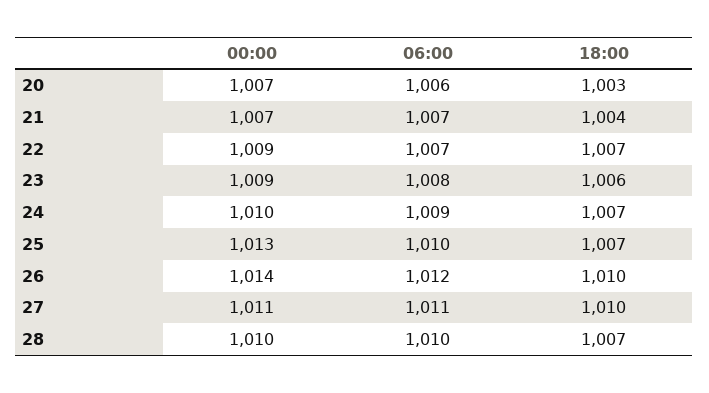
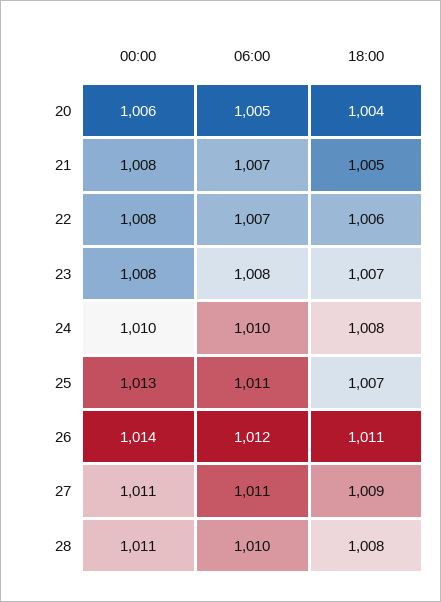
  {
    "00:00": {
-     "20": 1007,
+     "20": 1006,
-     "21": 1007,
+     "21": 1008,
-     "22": 1009,
+     "22": 1008,
-     "23": 1009,
+     "23": 1008,
      "24": 1010,
      "25": 1013,
      "26": 1014,
      "27": 1011,
-     "28": 1010
+     "28": 1011
    },
    "06:00": {
-     "20": 1006,
+     "20": 1005,
      "21": 1007,
      "22": 1007,
      "23": 1008,
-     "24": 1009,
+     "24": 1010,
-     "25": 1010,
+     "25": 1011,
      "26": 1012,
      "27": 1011,
      "28": 1010
    },
    "18:00": {
-     "20": 1003,
+     "20": 1004,
-     "21": 1004,
+     "21": 1005,
-     "22": 1007,
+     "22": 1006,
-     "23": 1006,
+     "23": 1007,
-     "24": 1007,
+     "24": 1008,
      "25": 1007,
-     "26": 1010,
+     "26": 1011,
-     "27": 1010,
+     "27": 1009,
-     "28": 1007
+     "28": 1008
    }
  }

